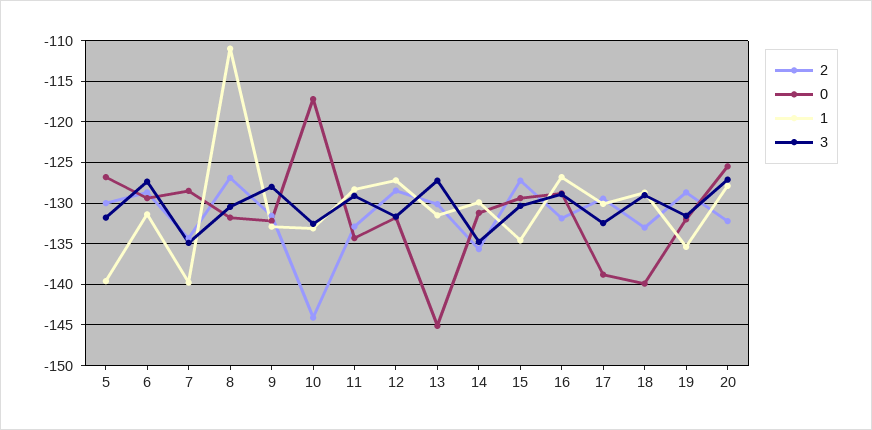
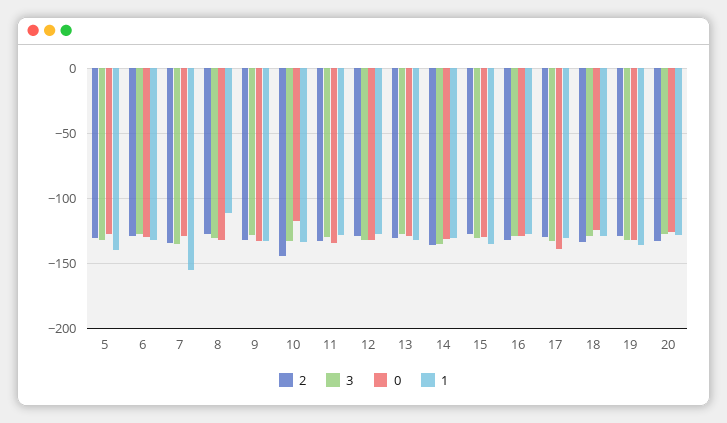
  {
    "2": {
      "5": -130,
      "6": -129,
      "7": -134,
      "8": -127,
      "9": -132,
      "10": -144,
      "11": -133,
      "12": -128,
      "13": -130,
      "14": -136,
      "15": -127,
      "16": -132,
      "17": -129,
      "18": -133,
      "19": -129,
      "20": -132
    },
    "0": {
      "5": -127,
      "6": -129,
      "7": -129,
      "8": -132,
      "9": -132,
      "10": -117,
      "11": -134,
      "12": -132,
-     "13": -145,
+     "13": -130,
      "14": -131,
      "15": -129,
      "16": -129,
      "17": -139,
-     "18": -140,
+     "18": -125,
      "19": -132,
      "20": -126
    },
    "1": {
      "5": -140,
      "6": -131,
-     "7": -140,
+     "7": -155,
      "8": -111,
      "9": -133,
      "10": -133,
      "11": -128,
      "12": -127,
      "13": -132,
      "14": -130,
      "15": -135,
      "16": -127,
      "17": -130,
      "18": -129,
      "19": -135,
      "20": -128
    },
    "3": {
      "5": -132,
      "6": -127,
      "7": -135,
      "8": -130,
      "9": -128,
      "10": -133,
      "11": -129,
      "12": -132,
      "13": -127,
      "14": -135,
      "15": -130,
      "16": -129,
      "17": -132,
      "18": -129,
      "19": -132,
      "20": -127
    }
  }

